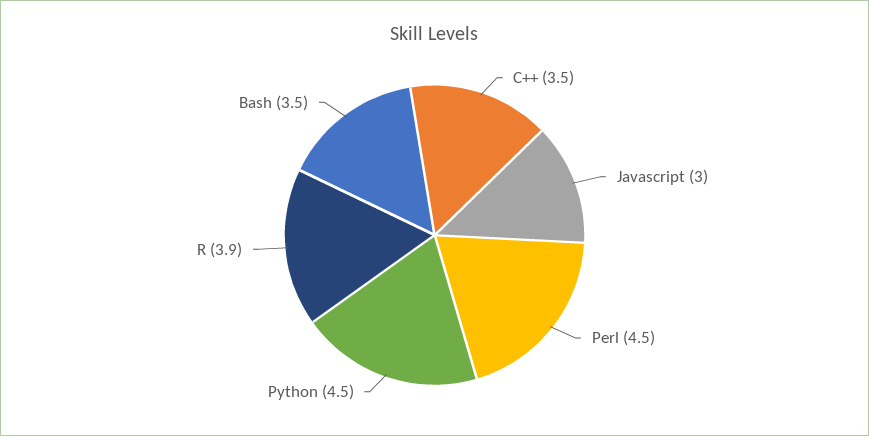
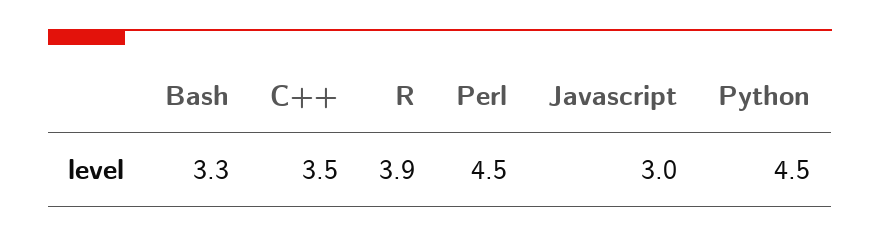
  {
    "C++": 3.5,
    "Javascript": 3,
    "Perl": 4.5,
    "Python": 4.5,
    "R": 3.9,
-   "Bash": 3.5
+   "Bash": 3.3
  }

